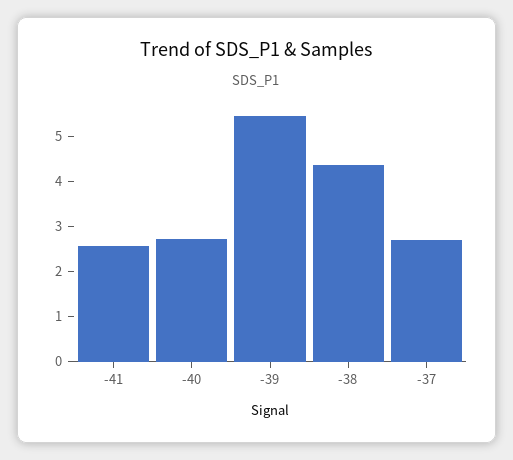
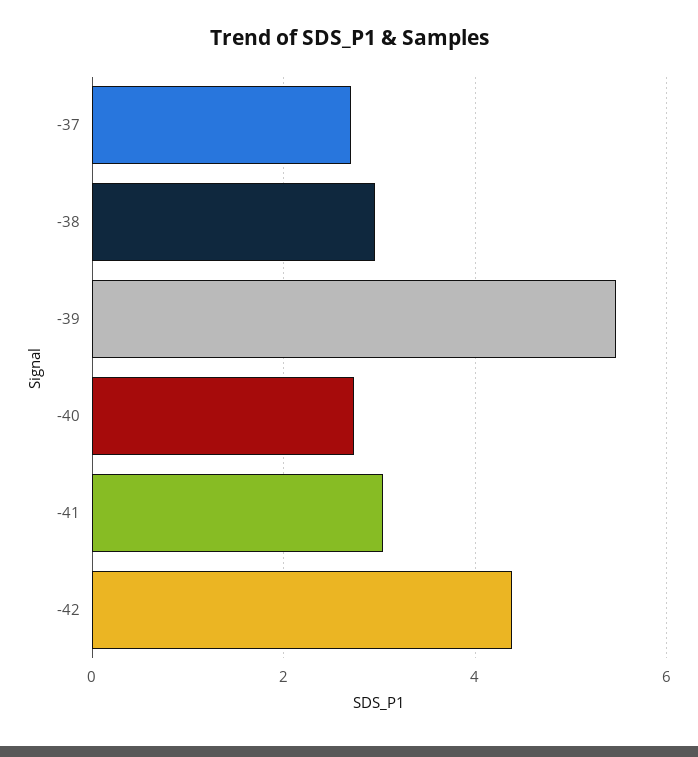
  {
-   "-41": 2.6,
+   "-41": 3,
    "-40": 2.8,
    "-39": 5.4,
-   "-38": 4.4,
+   "-38": 3,
-   "-37": 2.8
+   "-37": 2.8,
+   "-42": 4.4
  }

